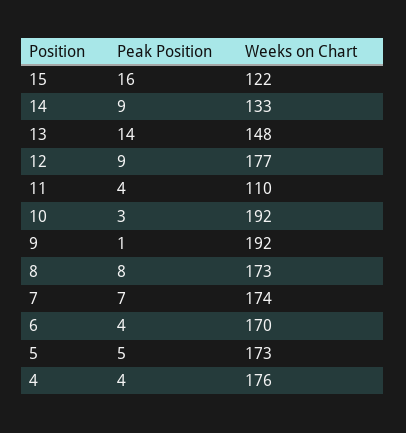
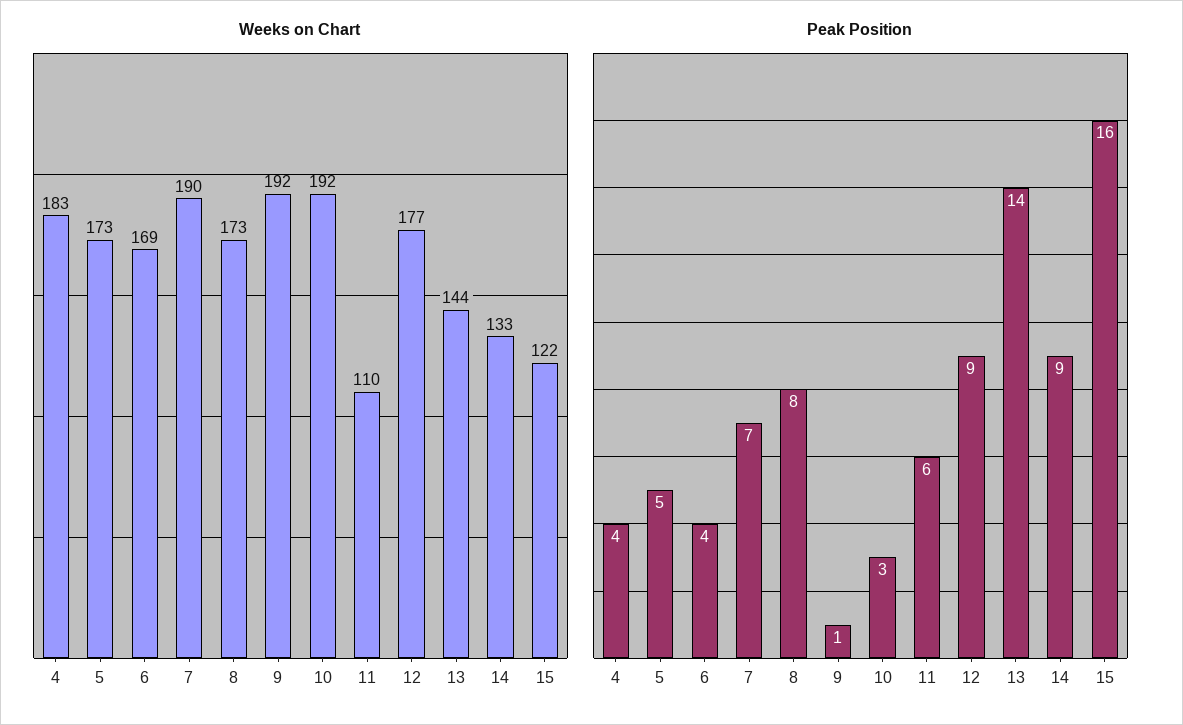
  {
    "Peak Position": {
      "15": 16,
      "14": 9,
      "13": 14,
      "12": 9,
-     "11": 4,
+     "11": 6,
      "10": 3,
      "9": 1,
      "8": 8,
      "7": 7,
      "6": 4,
      "5": 5,
      "4": 4
    },
    "Weeks on Chart": {
      "15": 122,
      "14": 133,
-     "13": 148,
+     "13": 144,
      "12": 177,
      "11": 110,
      "10": 192,
      "9": 192,
      "8": 173,
-     "7": 174,
+     "7": 190,
-     "6": 170,
+     "6": 169,
      "5": 173,
-     "4": 176
+     "4": 183
    }
  }

